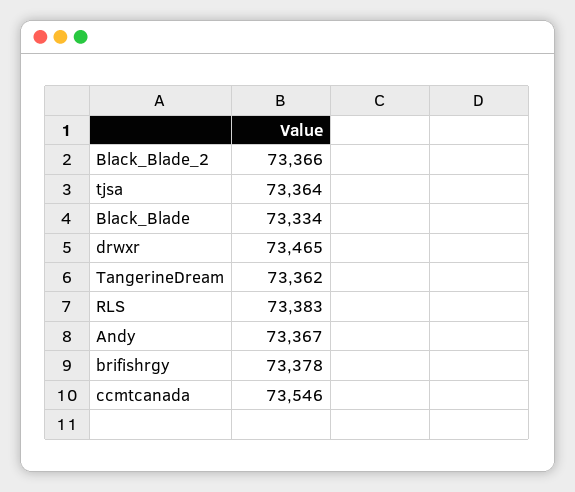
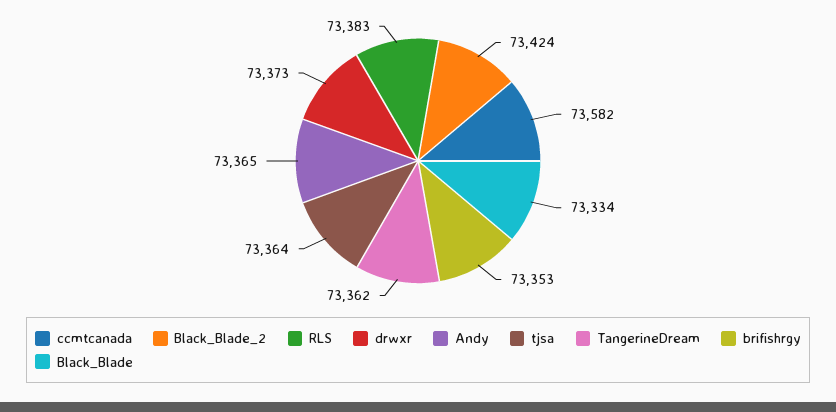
  {
-   "Black_Blade_2": 73366,
+   "Black_Blade_2": 73424,
    "tjsa": 73364,
    "Black_Blade": 73334,
-   "drwxr": 73465,
+   "drwxr": 73373,
    "TangerineDream": 73362,
    "RLS": 73383,
-   "Andy": 73367,
+   "Andy": 73365,
-   "brifishrgy": 73378,
+   "brifishrgy": 73353,
-   "ccmtcanada": 73546
+   "ccmtcanada": 73582
  }

